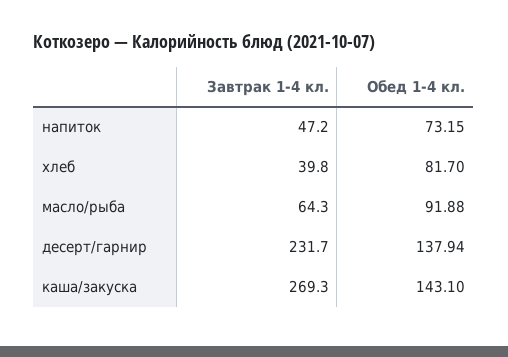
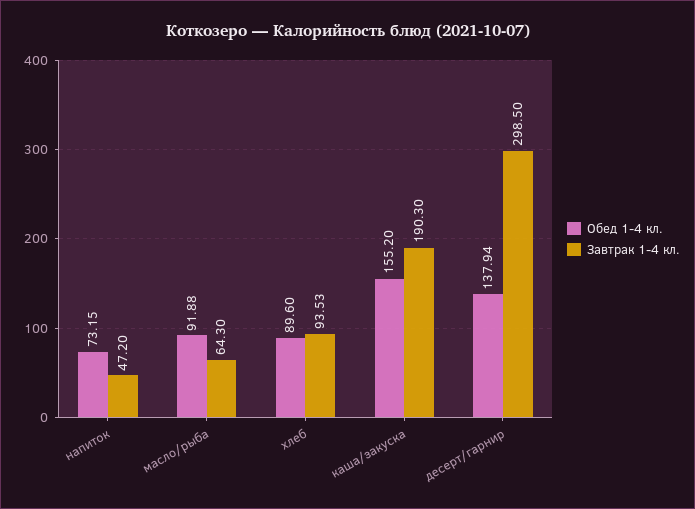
  {
    "Завтрак 1-4 кл.": {
      "напиток": 47.2,
-     "хлеб": 39.8,
+     "хлеб": 93.53,
      "масло/рыба": 64.3,
-     "десерт/гарнир": 231.7,
+     "десерт/гарнир": 298.5,
-     "каша/закуска": 269.3
+     "каша/закуска": 190.3
    },
    "Обед 1-4 кл.": {
      "напиток": 73.15,
-     "хлеб": 81.7,
+     "хлеб": 89.6,
      "масло/рыба": 91.88,
      "десерт/гарнир": 137.94,
-     "каша/закуска": 143.1
+     "каша/закуска": 155.2
    }
  }

